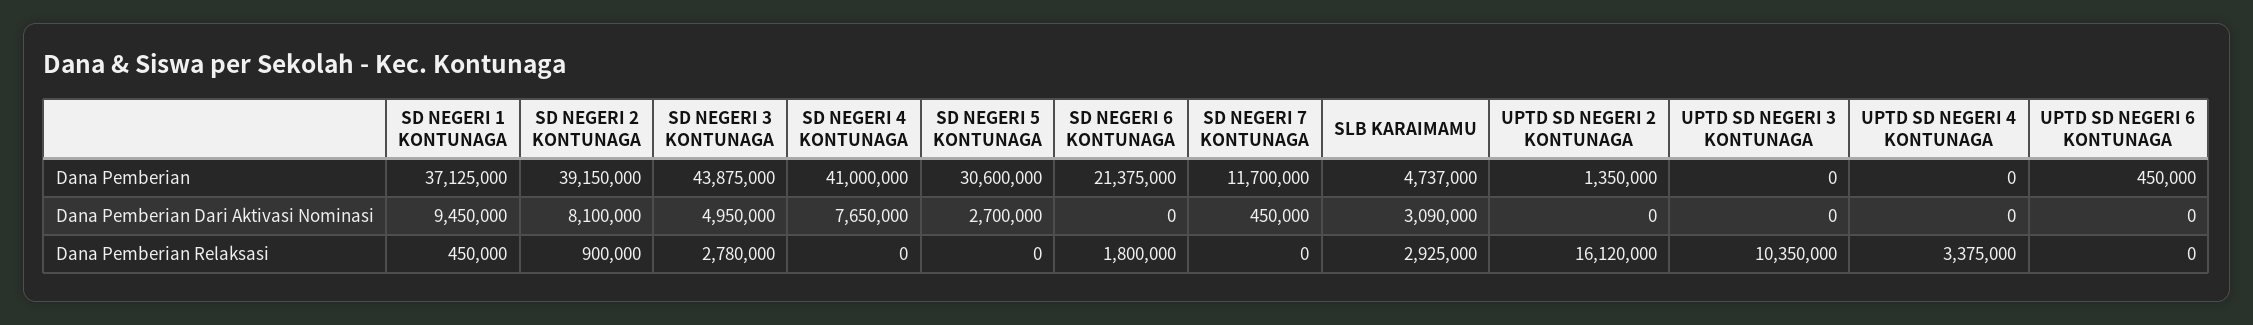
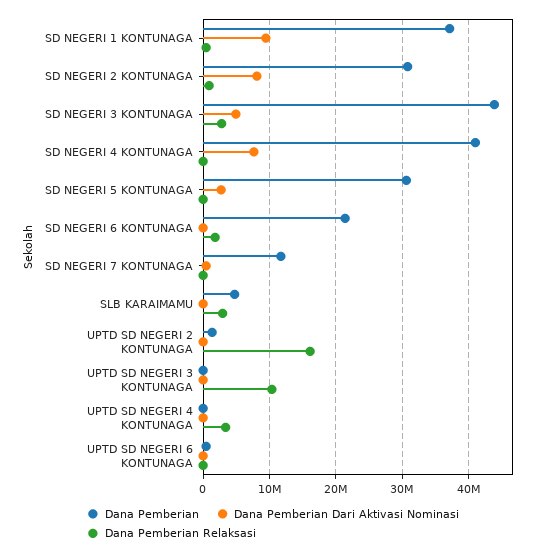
  {
    "Dana Pemberian": {
      "SD NEGERI 1 KONTUNAGA": 37125000,
-     "SD NEGERI 2 KONTUNAGA": 39150000,
+     "SD NEGERI 2 KONTUNAGA": 31000000,
      "SD NEGERI 3 KONTUNAGA": 43875000,
      "SD NEGERI 4 KONTUNAGA": 41000000,
      "SD NEGERI 5 KONTUNAGA": 30600000,
      "SD NEGERI 6 KONTUNAGA": 21375000,
      "SD NEGERI 7 KONTUNAGA": 11700000,
      "SLB KARAIMAMU": 4737000,
      "UPTD SD NEGERI 2 KONTUNAGA": 1350000,
      "UPTD SD NEGERI 3 KONTUNAGA": 0,
      "UPTD SD NEGERI 4 KONTUNAGA": 0,
      "UPTD SD NEGERI 6 KONTUNAGA": 450000
    },
    "Dana Pemberian Dari Aktivasi Nominasi": {
      "SD NEGERI 1 KONTUNAGA": 9450000,
      "SD NEGERI 2 KONTUNAGA": 8100000,
      "SD NEGERI 3 KONTUNAGA": 4950000,
      "SD NEGERI 4 KONTUNAGA": 7650000,
      "SD NEGERI 5 KONTUNAGA": 2700000,
      "SD NEGERI 6 KONTUNAGA": 0,
      "SD NEGERI 7 KONTUNAGA": 450000,
-     "SLB KARAIMAMU": 3090000,
+     "SLB KARAIMAMU": 0,
      "UPTD SD NEGERI 2 KONTUNAGA": 0,
      "UPTD SD NEGERI 3 KONTUNAGA": 0,
      "UPTD SD NEGERI 4 KONTUNAGA": 0,
      "UPTD SD NEGERI 6 KONTUNAGA": 0
    },
    "Dana Pemberian Relaksasi": {
      "SD NEGERI 1 KONTUNAGA": 450000,
      "SD NEGERI 2 KONTUNAGA": 900000,
      "SD NEGERI 3 KONTUNAGA": 2780000,
      "SD NEGERI 4 KONTUNAGA": 0,
      "SD NEGERI 5 KONTUNAGA": 0,
      "SD NEGERI 6 KONTUNAGA": 1800000,
      "SD NEGERI 7 KONTUNAGA": 0,
      "SLB KARAIMAMU": 2925000,
      "UPTD SD NEGERI 2 KONTUNAGA": 16120000,
      "UPTD SD NEGERI 3 KONTUNAGA": 10350000,
      "UPTD SD NEGERI 4 KONTUNAGA": 3375000,
      "UPTD SD NEGERI 6 KONTUNAGA": 0
    }
  }

